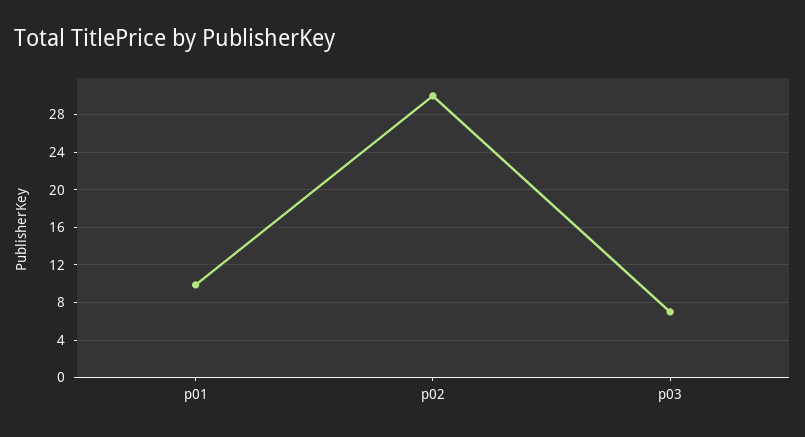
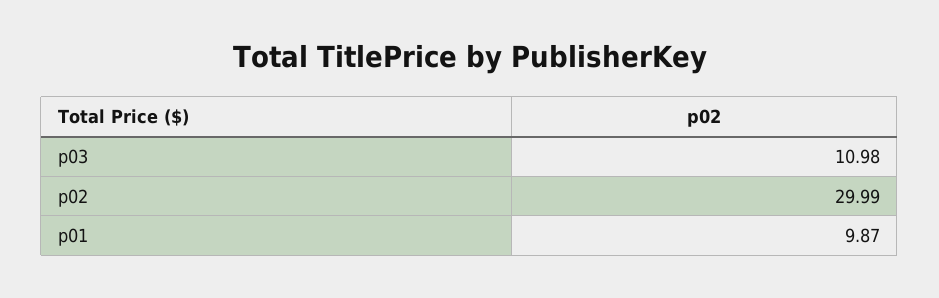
  {
    "p01": 9.87,
    "p02": 29.99,
-   "p03": 7
+   "p03": 10.98
  }

